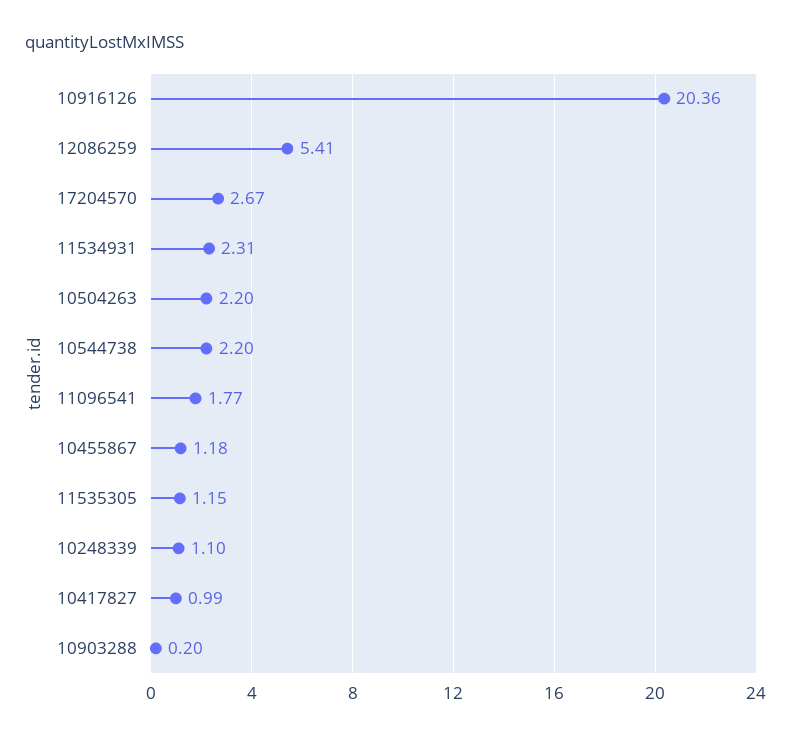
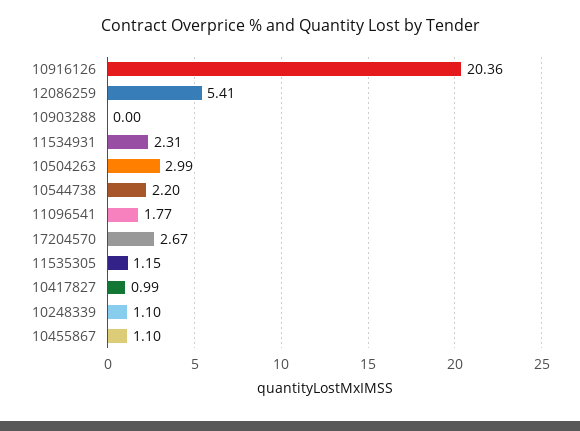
  {
    "10916126": 20.36,
    "12086259": 5.41,
    "17204570": 2.67,
    "11534931": 2.31,
-   "10504263": 2.2,
+   "10504263": 2.99,
    "10544738": 2.2,
    "11096541": 1.77,
-   "10455867": 1.18,
+   "10455867": 1.1,
    "11535305": 1.15,
    "10248339": 1.1,
    "10417827": 0.99,
-   "10903288": 0.2
+   "10903288": 0
  }

